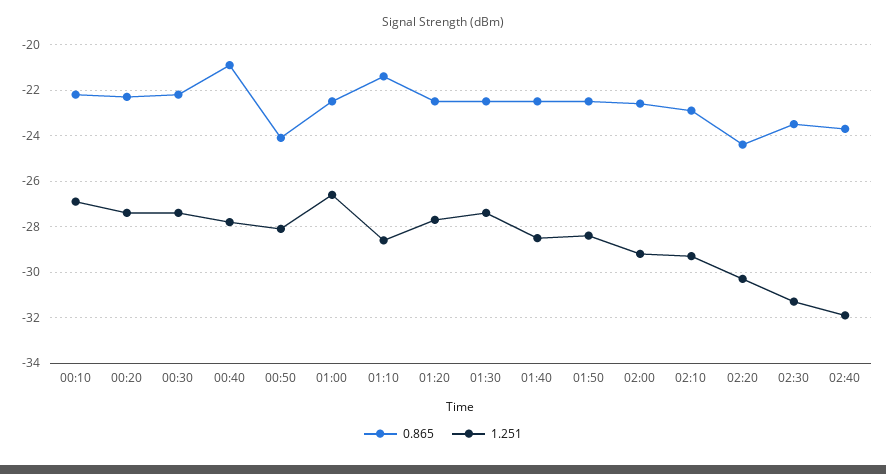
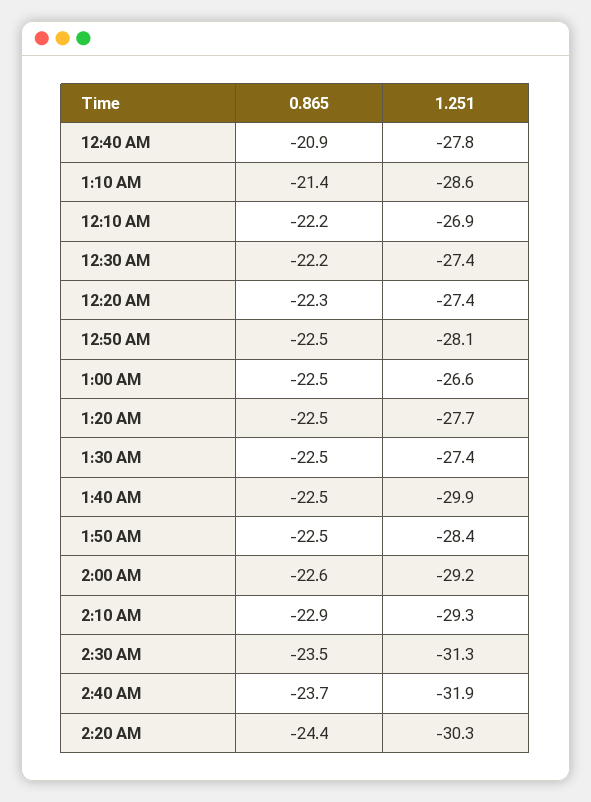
  {
    "0.865": {
      "00:10": -22.2,
      "00:20": -22.3,
      "00:30": -22.2,
      "00:40": -20.9,
-     "00:50": -24,
+     "00:50": -22.5,
      "01:00": -22.5,
      "01:10": -21.4,
      "01:20": -22.5,
      "01:30": -22.5,
      "01:40": -22.5,
      "01:50": -22.5,
      "02:00": -22.6,
      "02:10": -22.9,
      "02:20": -24.4,
      "02:30": -23.5,
      "02:40": -23.7
    },
    "1.251": {
      "00:10": -26.9,
      "00:20": -27.4,
      "00:30": -27.4,
      "00:40": -27.8,
      "00:50": -28.1,
      "01:00": -26.6,
      "01:10": -28.6,
      "01:20": -27.7,
      "01:30": -27.4,
-     "01:40": -28.5,
+     "01:40": -29.9,
      "01:50": -28.4,
      "02:00": -29.2,
      "02:10": -29.3,
      "02:20": -30.3,
      "02:30": -31.3,
      "02:40": -31.9
    }
  }

